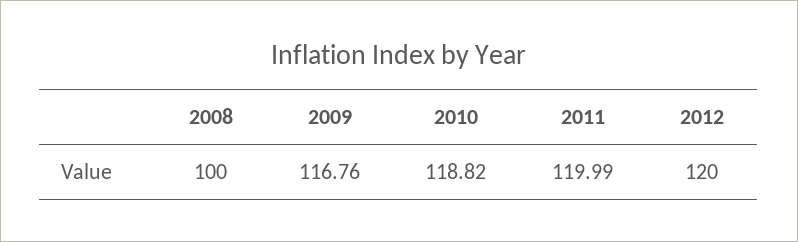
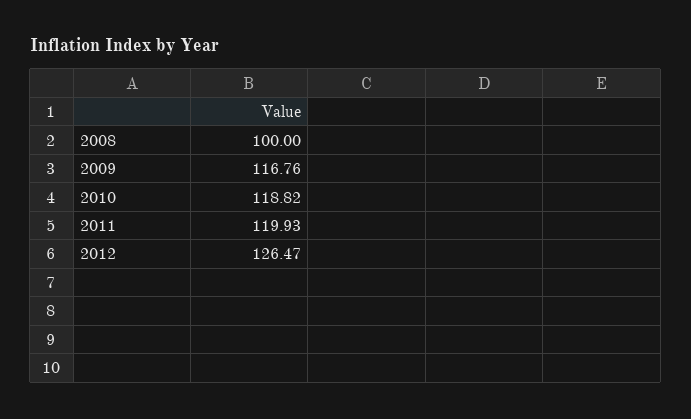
  {
    "2008": 100,
    "2009": 116.76,
    "2010": 118.82,
-   "2011": 119.99,
+   "2011": 119.93,
-   "2012": 120
+   "2012": 126.47
  }

